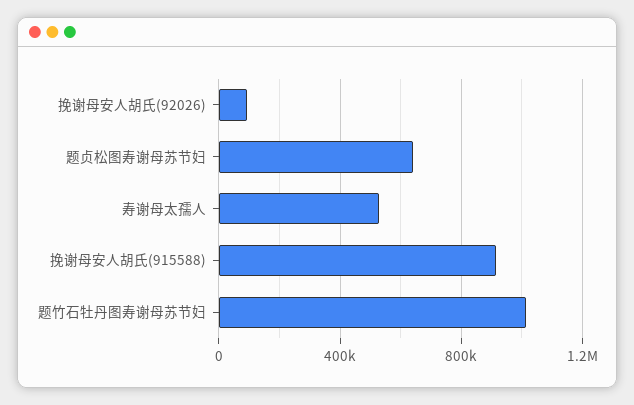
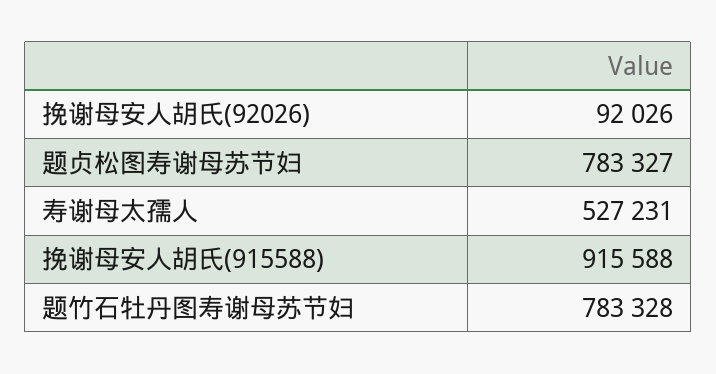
  {
    "挽谢母安人胡氏(92026)": 92026,
-   "题贞松图寿谢母苏节妇": 650000,
+   "题贞松图寿谢母苏节妇": 783327,
    "寿谢母太孺人": 527231,
    "挽谢母安人胡氏(915588)": 915588,
-   "题竹石牡丹图寿谢母苏节妇": 1000000
+   "题竹石牡丹图寿谢母苏节妇": 783328
  }

